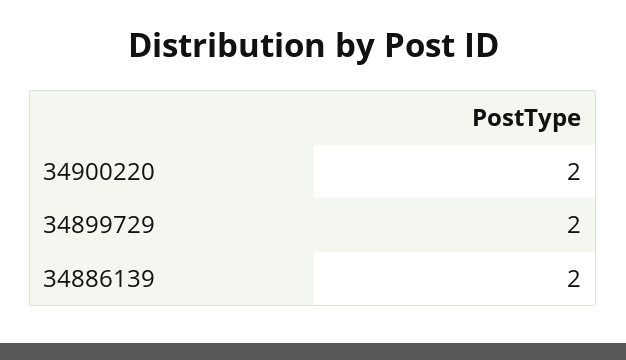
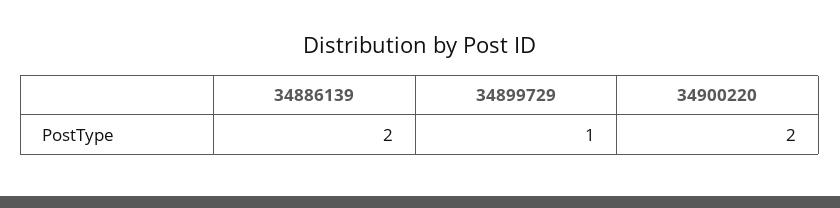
  {
    "34900220": 2,
-   "34899729": 2,
+   "34899729": 1,
    "34886139": 2
  }

